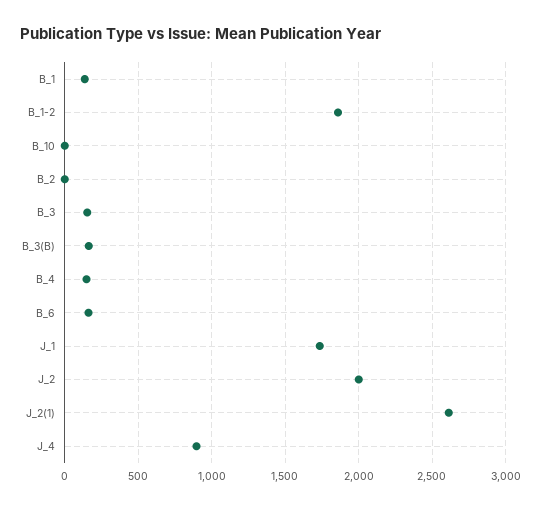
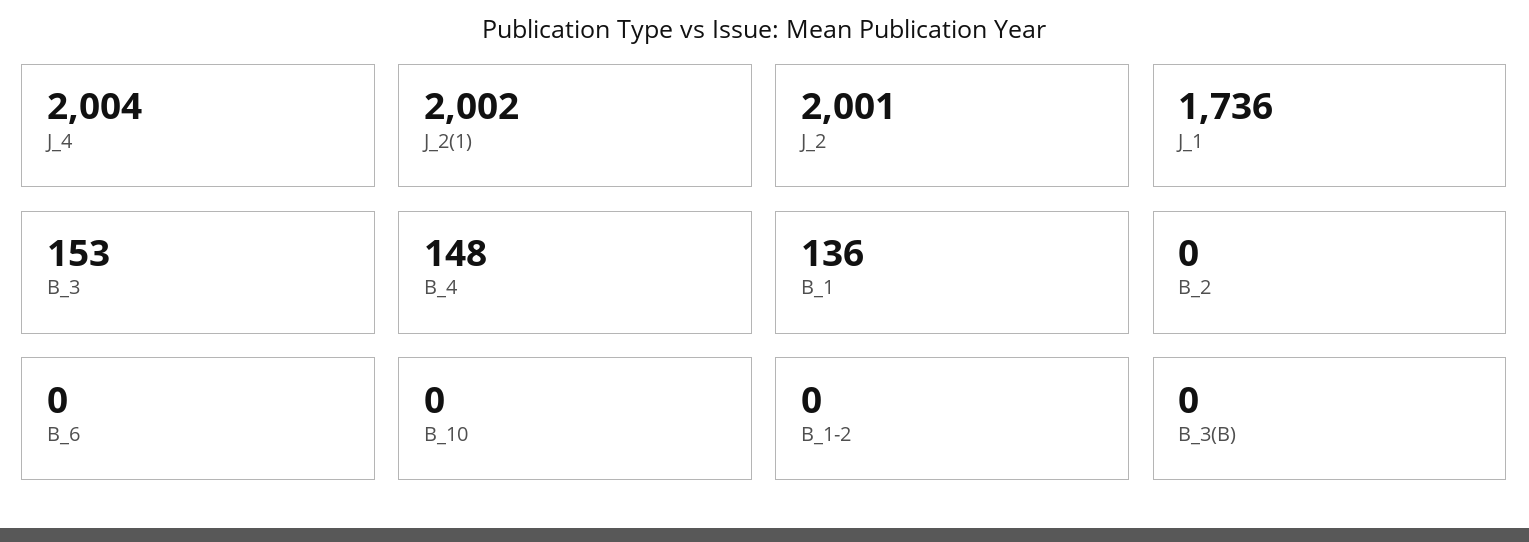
  {
    "B_1": 136,
-   "B_1-2": 1850,
+   "B_1-2": 0,
    "B_10": 0,
    "B_2": 0,
    "B_3": 153,
-   "B_3(B)": 150,
+   "B_3(B)": 0,
    "B_4": 148,
-   "B_6": 150,
+   "B_6": 0,
    "J_1": 1736,
    "J_2": 2001,
-   "J_2(1)": 2600,
+   "J_2(1)": 2002,
-   "J_4": 900
+   "J_4": 2004
  }

